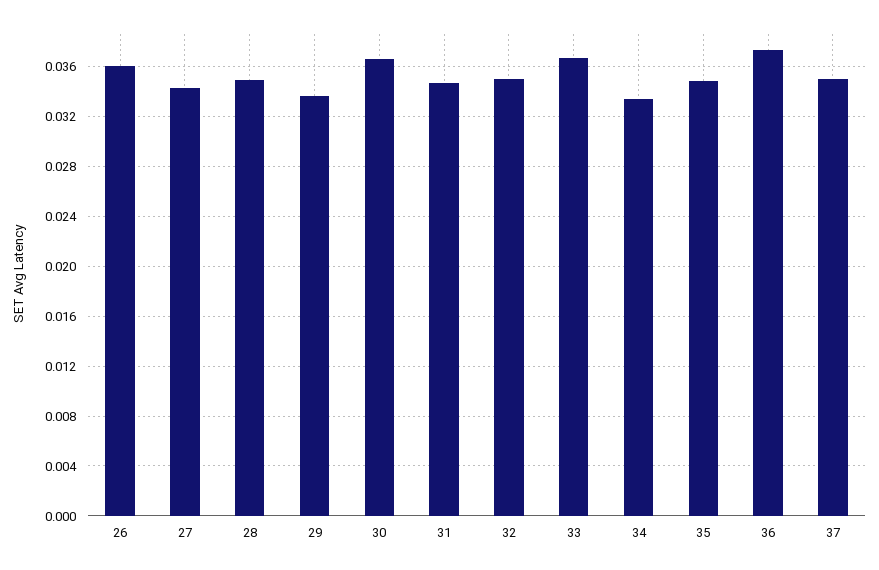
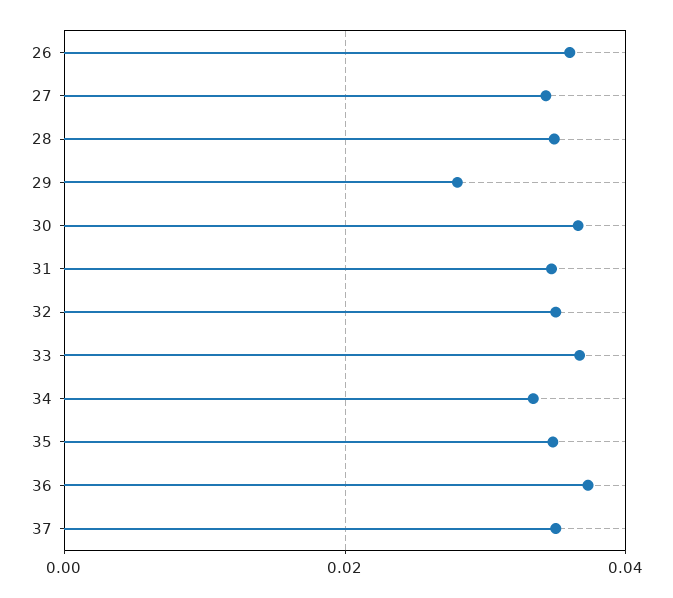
  {
    "26": 0.036,
    "27": 0.0345,
    "28": 0.035,
-   "29": 0.0335,
+   "29": 0.028,
    "30": 0.0365,
    "31": 0.0345,
    "32": 0.035,
    "33": 0.0365,
    "34": 0.0335,
    "35": 0.035,
    "36": 0.0375,
    "37": 0.035
  }

